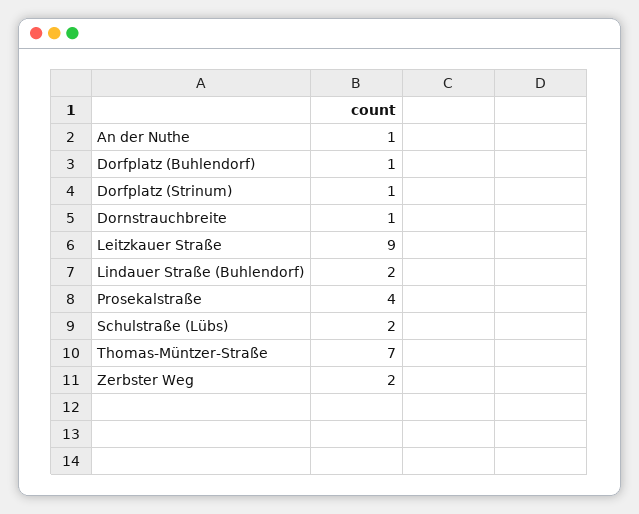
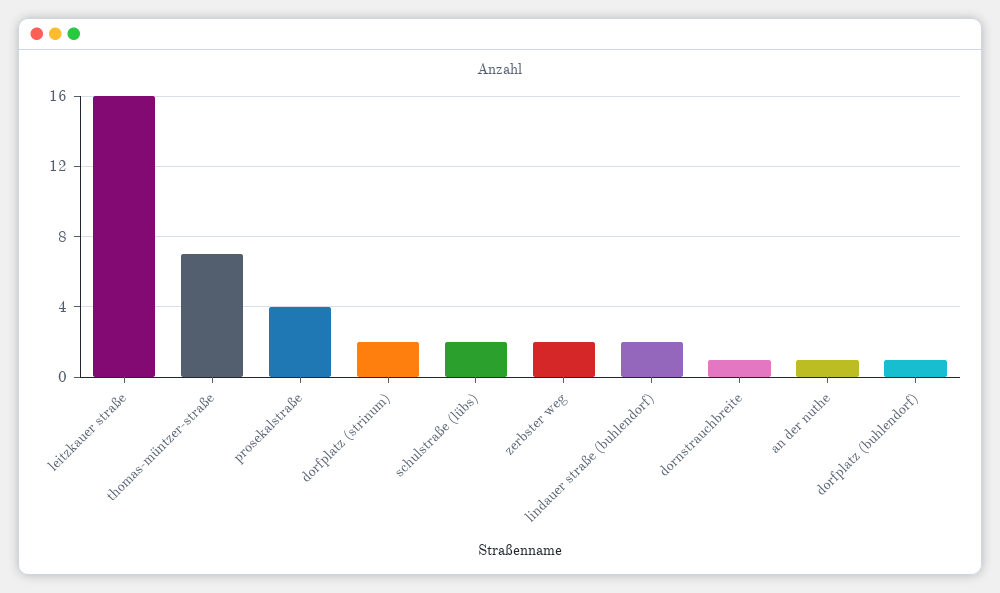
  {
    "An der Nuthe": 1,
    "Dorfplatz (Buhlendorf)": 1,
-   "Dorfplatz (Strinum)": 1,
+   "Dorfplatz (Strinum)": 2,
    "Dornstrauchbreite": 1,
-   "Leitzkauer Straße": 9,
+   "Leitzkauer Straße": 16,
    "Lindauer Straße (Buhlendorf)": 2,
    "Prosekalstraße": 4,
    "Schulstraße (Lübs)": 2,
    "Thomas-Müntzer-Straße": 7,
    "Zerbster Weg": 2
  }

